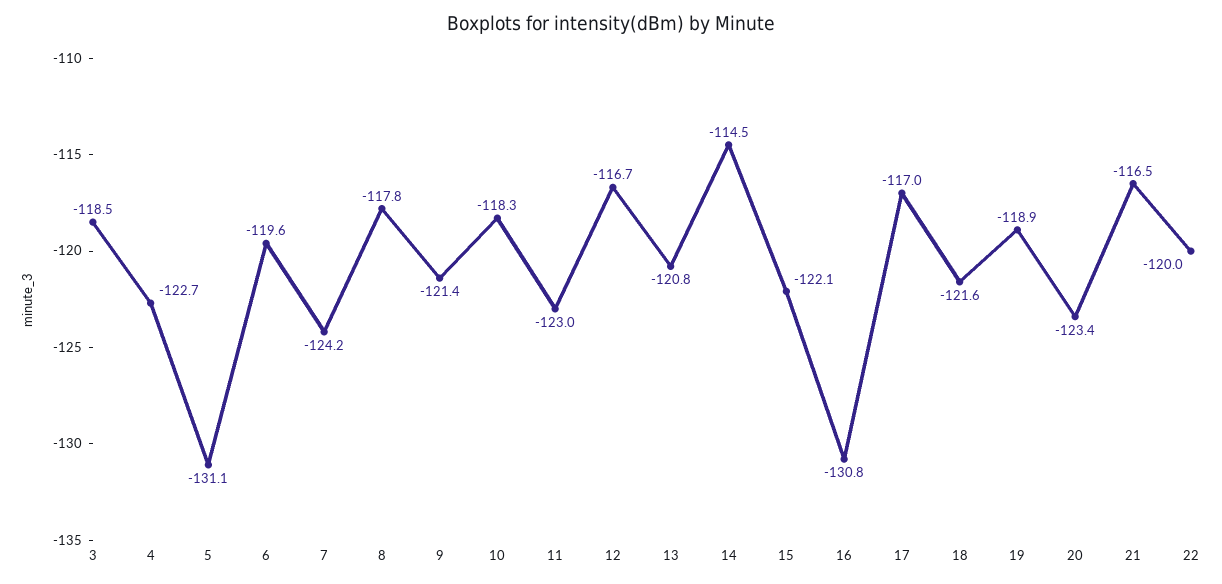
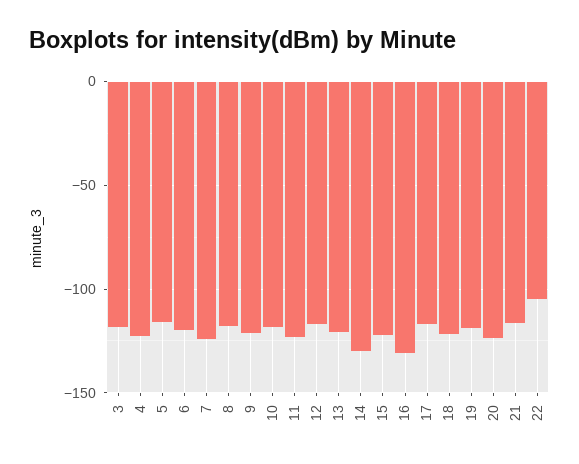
  {
    "3": -118.5,
    "4": -122.7,
-   "5": -131.1,
+   "5": -115,
    "6": -119.6,
    "7": -124.2,
    "8": -117.8,
    "9": -121.4,
    "10": -118.3,
    "11": -123,
    "12": -116.7,
    "13": -120.8,
-   "14": -114.5,
+   "14": -130,
    "15": -122.1,
    "16": -130.8,
    "17": -117,
    "18": -121.6,
    "19": -118.9,
    "20": -123.4,
    "21": -116.5,
-   "22": -120
+   "22": -105
  }

